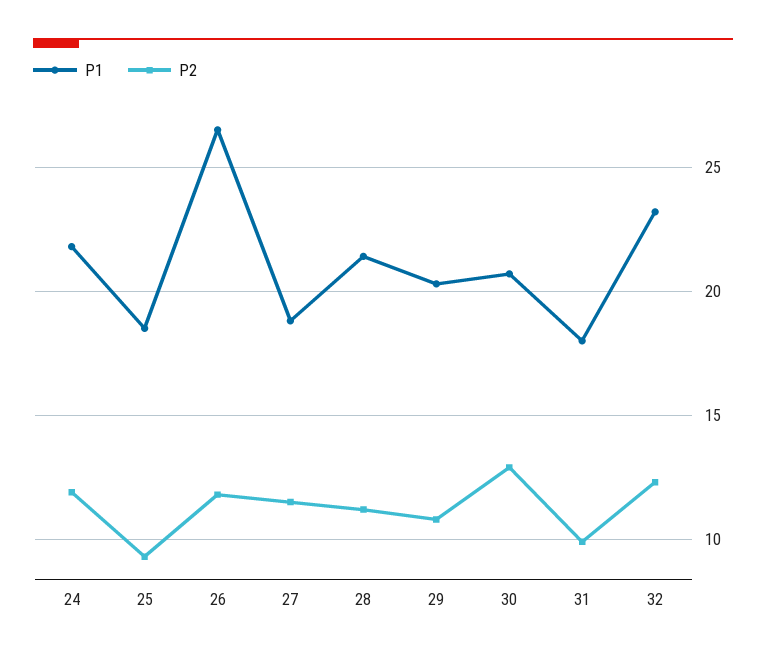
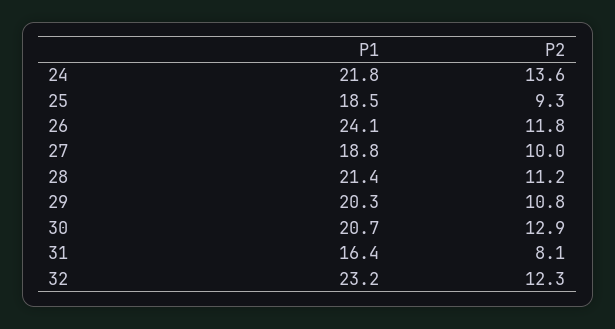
  {
    "P1": {
      "24": 21.8,
      "25": 18.5,
-     "26": 26.5,
+     "26": 24.1,
      "27": 18.8,
      "28": 21.4,
      "29": 20.3,
      "30": 20.7,
-     "31": 18,
+     "31": 16.4,
      "32": 23.2
    },
    "P2": {
-     "24": 12,
+     "24": 13.6,
      "25": 9.3,
      "26": 11.8,
-     "27": 11.5,
+     "27": 10,
      "28": 11.2,
      "29": 10.8,
      "30": 12.9,
-     "31": 10,
+     "31": 8.1,
      "32": 12.3
    }
  }

